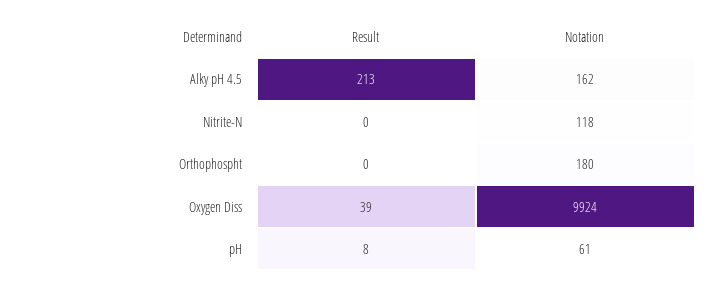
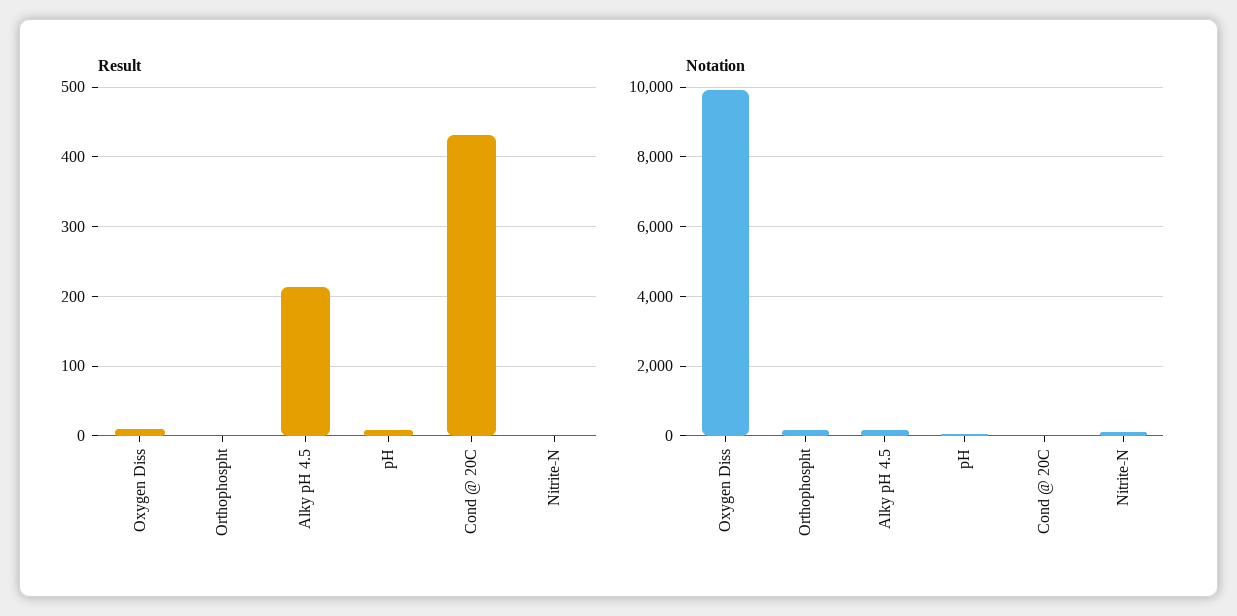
  {
    "Result": {
      "Alky pH 4.5": 213,
      "Nitrite-N": 0,
      "Orthophospht": 0,
-     "Oxygen Diss": 39,
+     "Oxygen Diss": 10,
-     "pH": 8
+     "pH": 8,
+     "Cond @ 20C": 430
    },
    "Notation": {
      "Alky pH 4.5": 162,
      "Nitrite-N": 118,
      "Orthophospht": 180,
      "Oxygen Diss": 9924,
-     "pH": 61
+     "pH": 61,
+     "Cond @ 20C": 0
    }
  }

